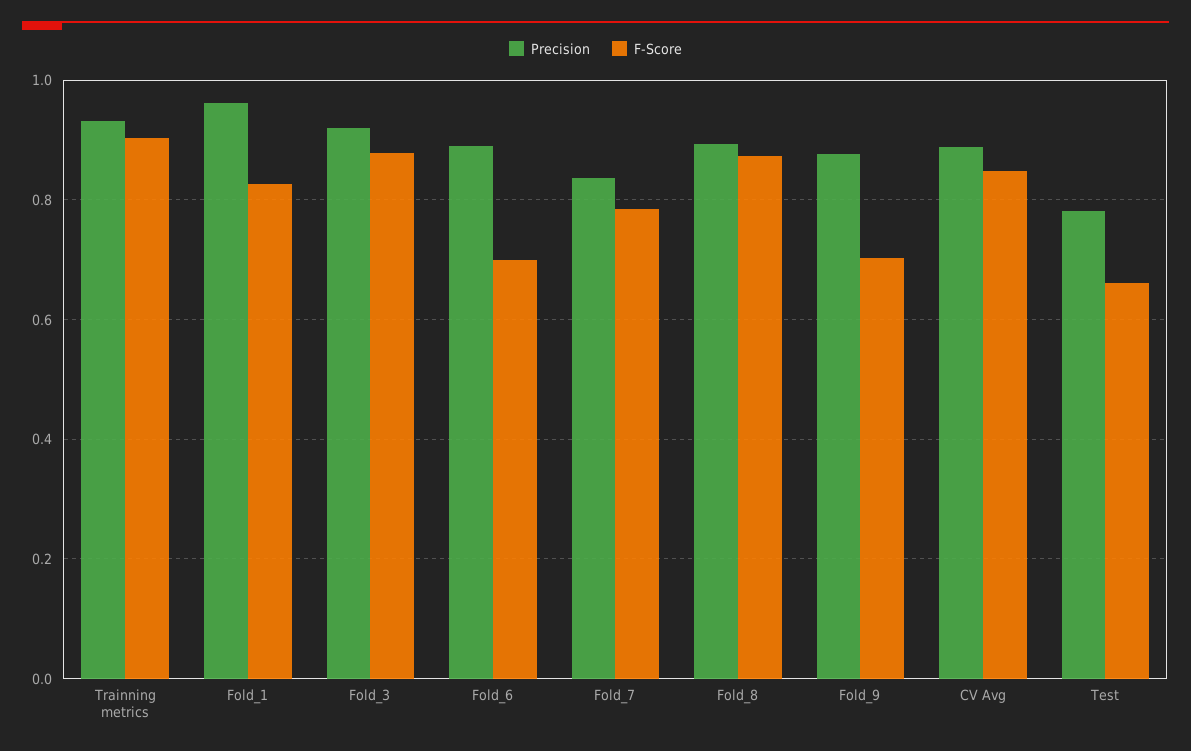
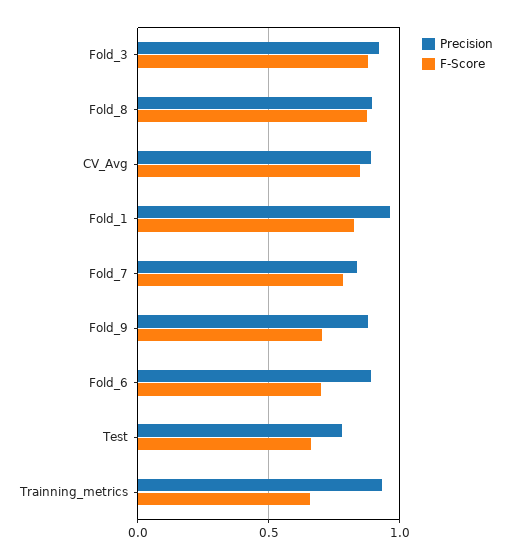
  {
    "Precision": {
      "Trainning metrics": 0.94,
      "Fold_1": 0.96,
      "Fold_3": 0.92,
      "Fold_6": 0.9,
      "Fold_7": 0.84,
      "Fold_8": 0.9,
      "Fold_9": 0.88,
      "CV Avg": 0.88,
      "Test": 0.78
    },
    "F-Score": {
-     "Trainning metrics": 0.9,
+     "Trainning metrics": 0.65,
      "Fold_1": 0.82,
      "Fold_3": 0.88,
      "Fold_6": 0.7,
      "Fold_7": 0.78,
      "Fold_8": 0.88,
      "Fold_9": 0.7,
      "CV Avg": 0.84,
      "Test": 0.66
    }
  }

